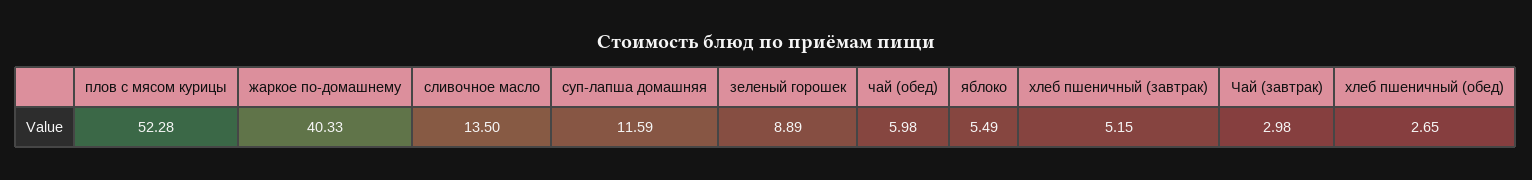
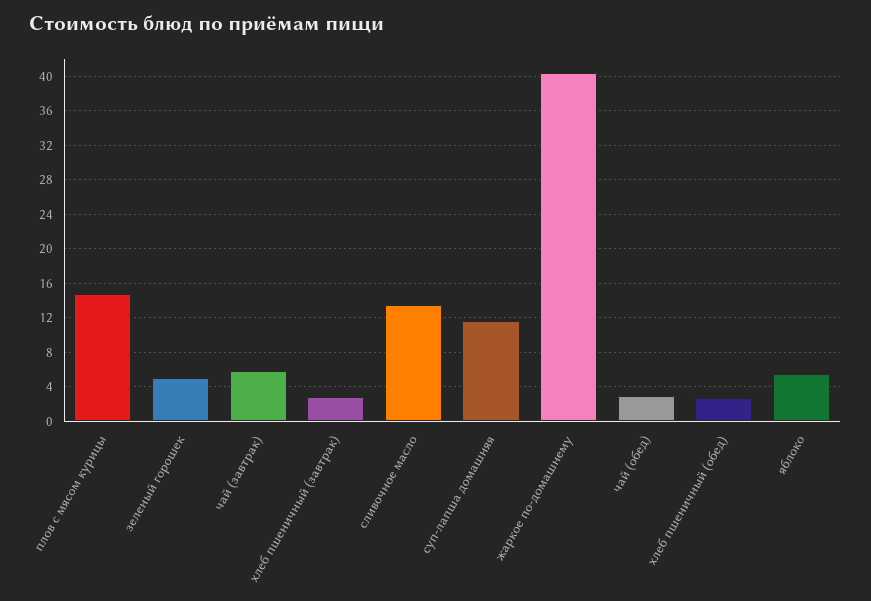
  {
-   "плов с мясом курицы": 52.28,
+   "плов с мясом курицы": 15,
    "жаркое по-домашнему": 40.33,
    "сливочное масло": 13.5,
    "суп-лапша домашняя": 11.59,
-   "зеленый горошек": 8.89,
+   "зеленый горошек": 5,
-   "чай (обед)": 5.98,
+   "чай (обед)": 3,
    "яблоко": 5.49,
-   "хлеб пшеничный (завтрак)": 5.15,
+   "хлеб пшеничный (завтрак)": 3,
-   "Чай (завтрак)": 2.98,
+   "Чай (завтрак)": 6,
    "хлеб пшеничный (обед)": 2.65
  }

